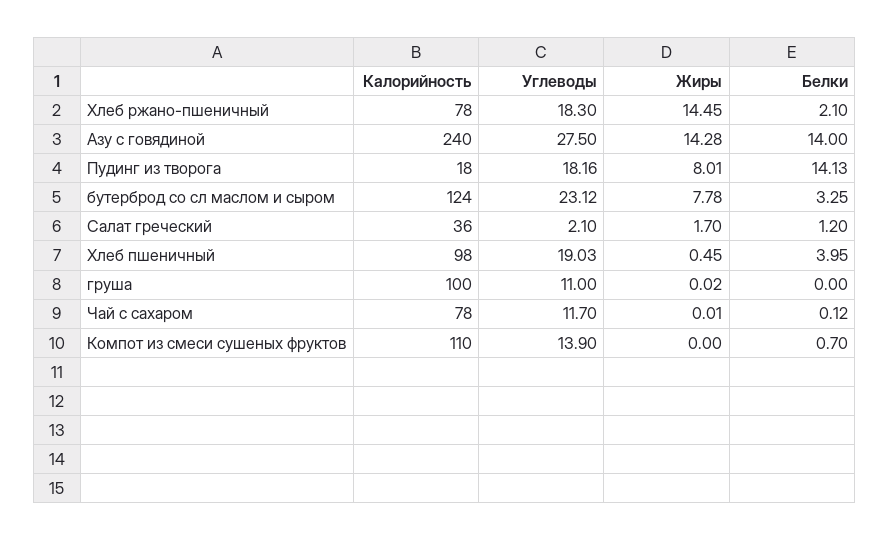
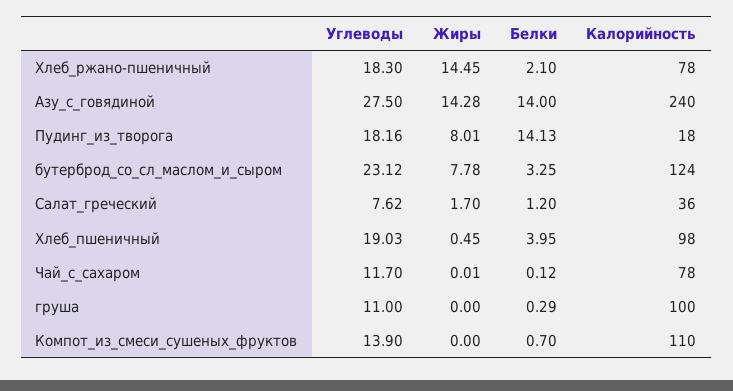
  {
    "Калорийность": {
      "Хлеб ржано-пшеничный": 78,
      "Азу с говядиной": 240,
      "Пудинг из творога": 18,
      "бутерброд со сл маслом и сыром": 124,
      "Салат греческий": 36,
      "Хлеб пшеничный": 98,
      "груша": 100,
      "Чай с сахаром": 78,
      "Компот из смеси сушеных фруктов": 110
    },
    "Углеводы": {
      "Хлеб ржано-пшеничный": 18.3,
      "Азу с говядиной": 27.5,
      "Пудинг из творога": 18.16,
      "бутерброд со сл маслом и сыром": 23.12,
-     "Салат греческий": 2.1,
+     "Салат греческий": 7.62,
      "Хлеб пшеничный": 19.03,
      "груша": 11,
      "Чай с сахаром": 11.7,
      "Компот из смеси сушеных фруктов": 13.9
    },
    "Жиры": {
      "Хлеб ржано-пшеничный": 14.45,
      "Азу с говядиной": 14.28,
      "Пудинг из творога": 8.01,
      "бутерброд со сл маслом и сыром": 7.78,
      "Салат греческий": 1.7,
      "Хлеб пшеничный": 0.45,
-     "груша": 0.02,
+     "груша": 0,
      "Чай с сахаром": 0.01,
      "Компот из смеси сушеных фруктов": 0
    },
    "Белки": {
      "Хлеб ржано-пшеничный": 2.1,
      "Азу с говядиной": 14,
      "Пудинг из творога": 14.13,
      "бутерброд со сл маслом и сыром": 3.25,
      "Салат греческий": 1.2,
      "Хлеб пшеничный": 3.95,
-     "груша": 0,
+     "груша": 0.29,
      "Чай с сахаром": 0.12,
      "Компот из смеси сушеных фруктов": 0.7
    }
  }

